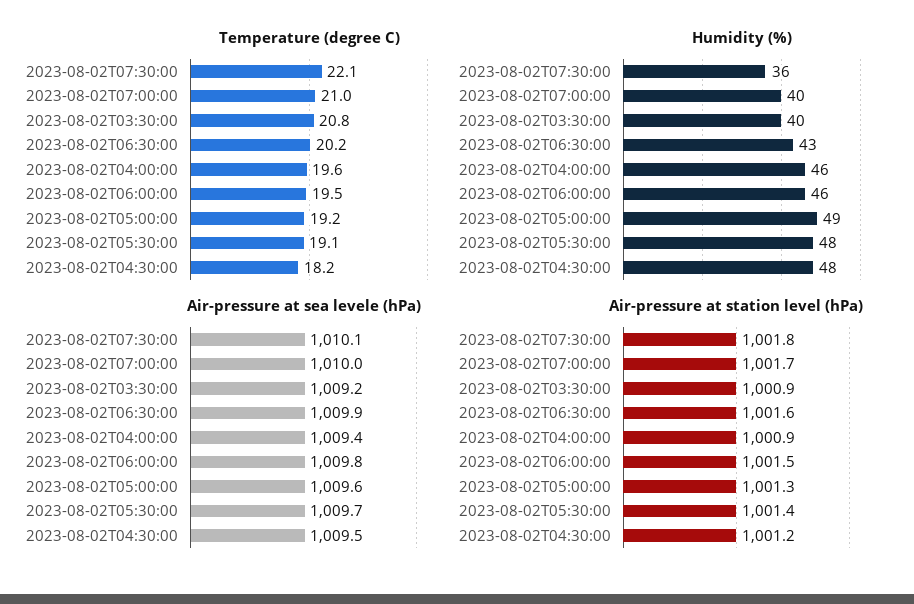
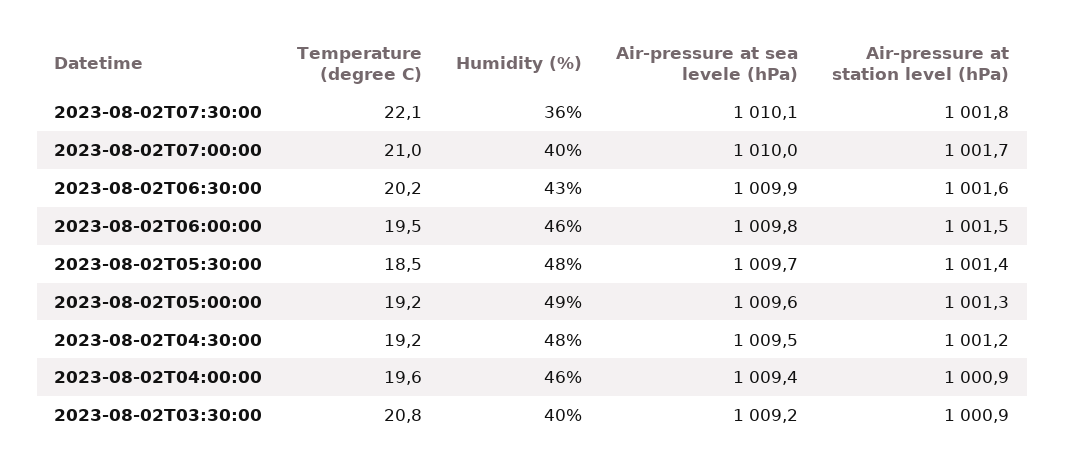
  {
    "Temperature (degree C)": {
      "2023-08-02T07:30:00": 22.1,
      "2023-08-02T07:00:00": 21,
      "2023-08-02T03:30:00": 20.8,
      "2023-08-02T06:30:00": 20.2,
      "2023-08-02T04:00:00": 19.6,
      "2023-08-02T06:00:00": 19.5,
      "2023-08-02T05:00:00": 19.2,
-     "2023-08-02T05:30:00": 19.1,
+     "2023-08-02T05:30:00": 18.5,
-     "2023-08-02T04:30:00": 18.2
+     "2023-08-02T04:30:00": 19.2
    },
    "Humidity (%)": {
      "2023-08-02T07:30:00": 36,
      "2023-08-02T07:00:00": 40,
      "2023-08-02T03:30:00": 40,
      "2023-08-02T06:30:00": 43,
      "2023-08-02T04:00:00": 46,
      "2023-08-02T06:00:00": 46,
      "2023-08-02T05:00:00": 49,
      "2023-08-02T05:30:00": 48,
      "2023-08-02T04:30:00": 48
    },
    "Air-pressure at sea levele (hPa)": {
      "2023-08-02T07:30:00": 1010.1,
      "2023-08-02T07:00:00": 1010,
      "2023-08-02T03:30:00": 1009.2,
      "2023-08-02T06:30:00": 1009.9,
      "2023-08-02T04:00:00": 1009.4,
      "2023-08-02T06:00:00": 1009.8,
      "2023-08-02T05:00:00": 1009.6,
      "2023-08-02T05:30:00": 1009.7,
      "2023-08-02T04:30:00": 1009.5
    },
    "Air-pressure at station level (hPa)": {
      "2023-08-02T07:30:00": 1001.8,
      "2023-08-02T07:00:00": 1001.7,
      "2023-08-02T03:30:00": 1000.9,
      "2023-08-02T06:30:00": 1001.6,
      "2023-08-02T04:00:00": 1000.9,
      "2023-08-02T06:00:00": 1001.5,
      "2023-08-02T05:00:00": 1001.3,
      "2023-08-02T05:30:00": 1001.4,
      "2023-08-02T04:30:00": 1001.2
    }
  }

